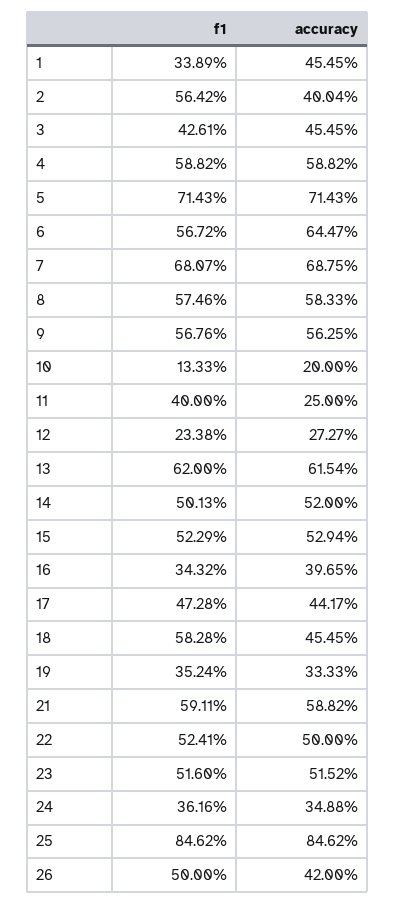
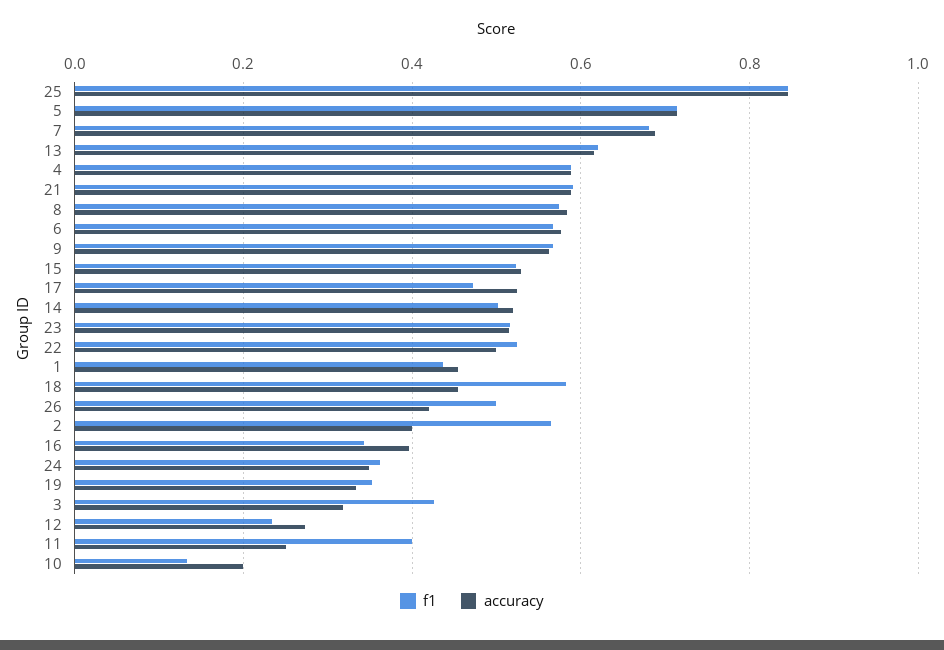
  {
    "f1": {
-     "1": 0.3389,
+     "1": 0.44,
      "2": 0.5642,
      "3": 0.4261,
      "4": 0.5882,
      "5": 0.7143,
      "6": 0.5672,
      "7": 0.6807,
      "8": 0.5746,
      "9": 0.5676,
      "10": 0.1333,
      "11": 0.4,
      "12": 0.2338,
      "13": 0.62,
      "14": 0.5013,
      "15": 0.5229,
      "16": 0.3432,
      "17": 0.4728,
      "18": 0.5828,
      "19": 0.3524,
      "21": 0.5911,
      "22": 0.5241,
      "23": 0.516,
      "24": 0.3616,
      "25": 0.8462,
      "26": 0.5
    },
    "accuracy": {
      "1": 0.4545,
      "2": 0.4004,
-     "3": 0.4545,
+     "3": 0.32,
      "4": 0.5882,
      "5": 0.7143,
-     "6": 0.6447,
+     "6": 0.58,
      "7": 0.6875,
      "8": 0.5833,
      "9": 0.5625,
      "10": 0.2,
      "11": 0.25,
      "12": 0.2727,
      "13": 0.6154,
      "14": 0.52,
      "15": 0.5294,
      "16": 0.3965,
-     "17": 0.4417,
+     "17": 0.52,
      "18": 0.4545,
      "19": 0.3333,
      "21": 0.5882,
      "22": 0.5,
      "23": 0.5152,
      "24": 0.3488,
      "25": 0.8462,
      "26": 0.42
    }
  }

